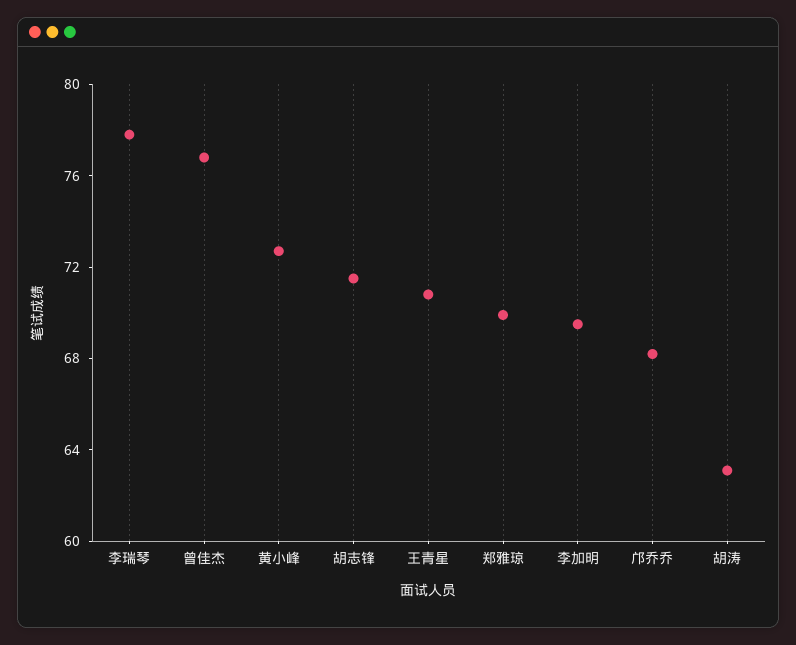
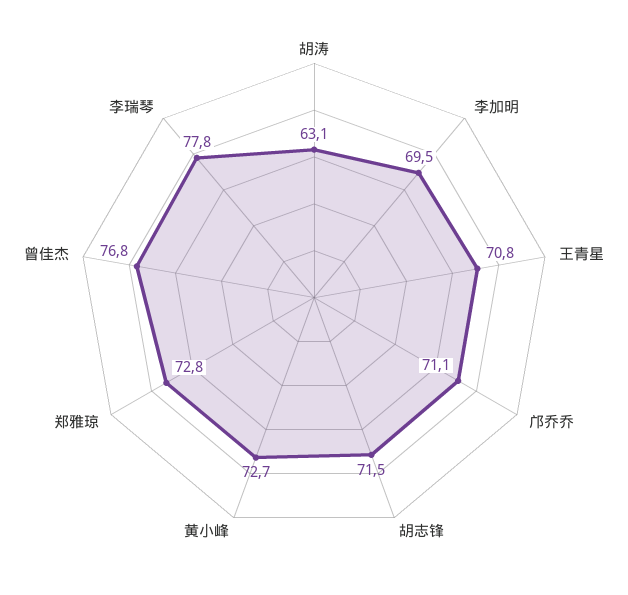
  {
    "李瑞琴": 77.8,
    "曾佳杰": 76.8,
    "黄小峰": 72.7,
    "胡志锋": 71.5,
    "王青星": 70.8,
-   "郑雅琼": 70,
+   "郑雅琼": 72.8,
    "李加明": 69.5,
-   "邝乔乔": 68,
+   "邝乔乔": 71.1,
    "胡涛": 63.1
  }

